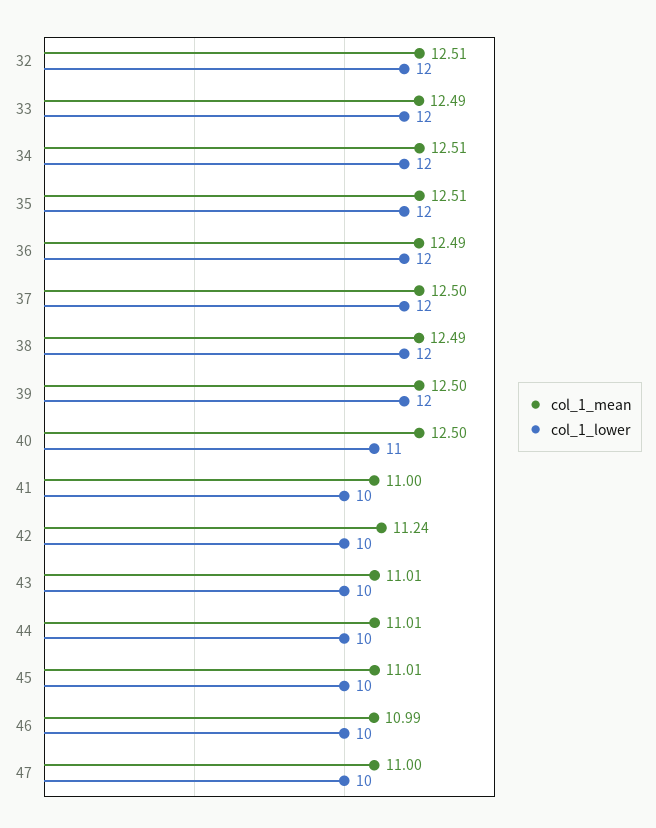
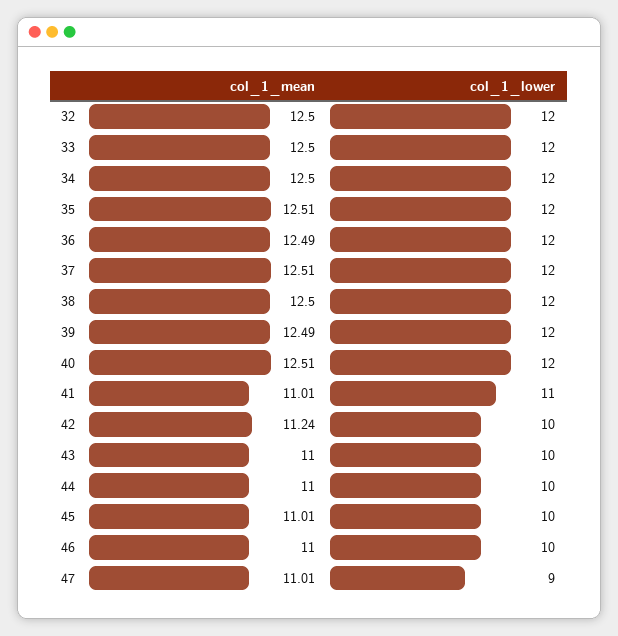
  {
    "col_1_mean": {
-     "32": 12.51,
+     "32": 12.5,
-     "33": 12.49,
+     "33": 12.5,
-     "34": 12.51,
+     "34": 12.5,
      "35": 12.51,
      "36": 12.49,
-     "37": 12.5,
+     "37": 12.51,
-     "38": 12.49,
+     "38": 12.5,
-     "39": 12.5,
+     "39": 12.49,
-     "40": 12.5,
+     "40": 12.51,
-     "41": 11,
+     "41": 11.01,
      "42": 11.24,
-     "43": 11.01,
+     "43": 11,
-     "44": 11.01,
+     "44": 11,
      "45": 11.01,
-     "46": 10.99,
+     "46": 11,
-     "47": 11
+     "47": 11.01
    },
    "col_1_lower": {
      "32": 12,
      "33": 12,
      "34": 12,
      "35": 12,
      "36": 12,
      "37": 12,
      "38": 12,
      "39": 12,
-     "40": 11,
+     "40": 12,
-     "41": 10,
+     "41": 11,
      "42": 10,
      "43": 10,
      "44": 10,
      "45": 10,
      "46": 10,
-     "47": 10
+     "47": 9
    }
  }

